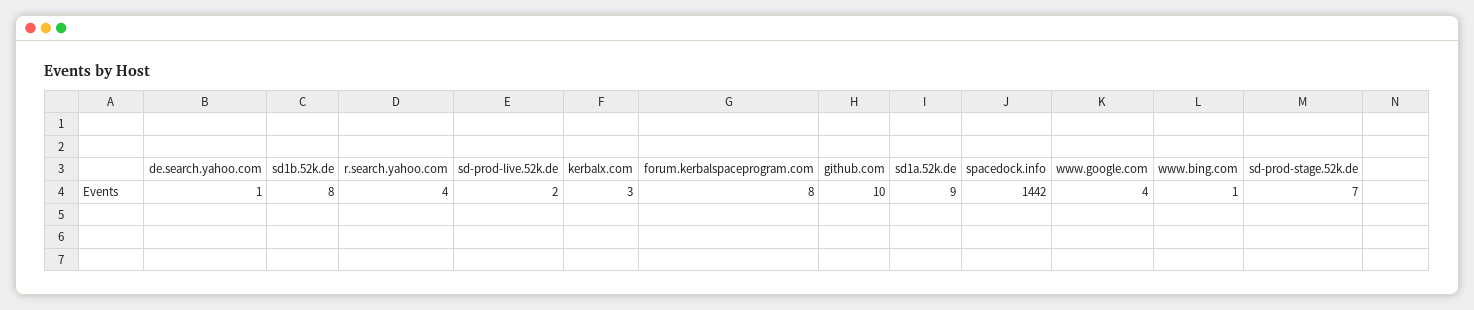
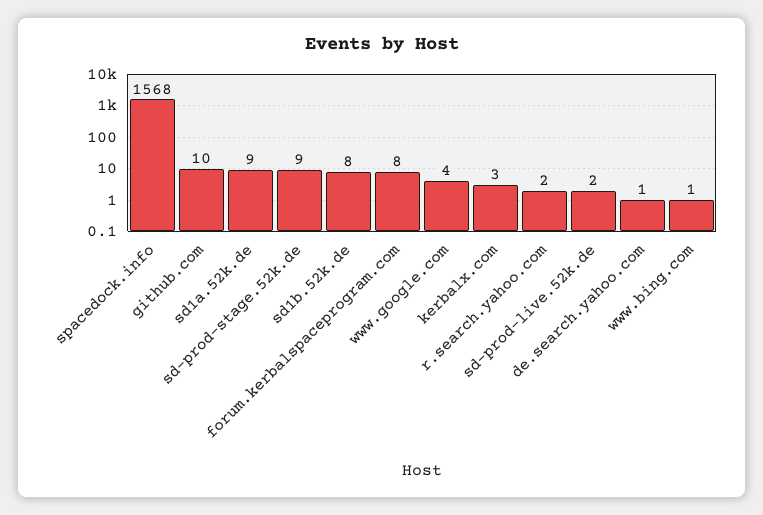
  {
    "de.search.yahoo.com": 1,
    "sd1b.52k.de": 8,
-   "r.search.yahoo.com": 4,
+   "r.search.yahoo.com": 2,
    "sd-prod-live.52k.de": 2,
    "kerbalx.com": 3,
    "forum.kerbalspaceprogram.com": 8,
    "github.com": 10,
    "sd1a.52k.de": 9,
-   "spacedock.info": 1442,
+   "spacedock.info": 1568,
    "www.google.com": 4,
    "www.bing.com": 1,
-   "sd-prod-stage.52k.de": 7
+   "sd-prod-stage.52k.de": 9
  }

